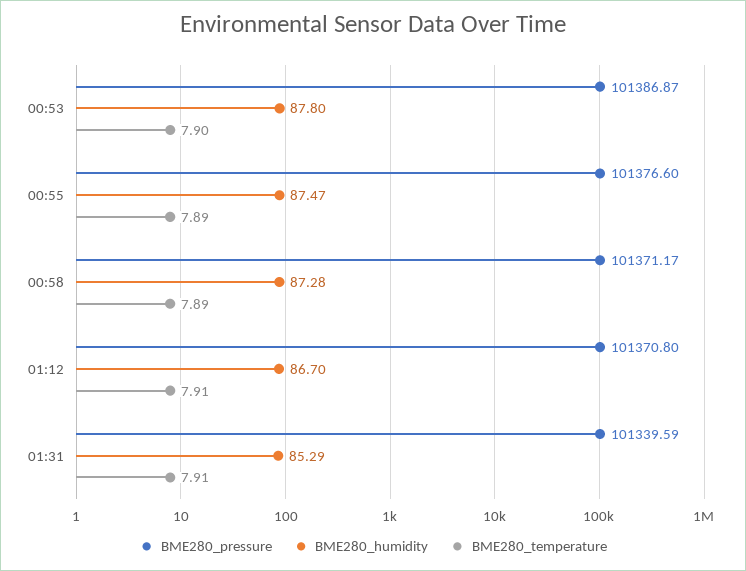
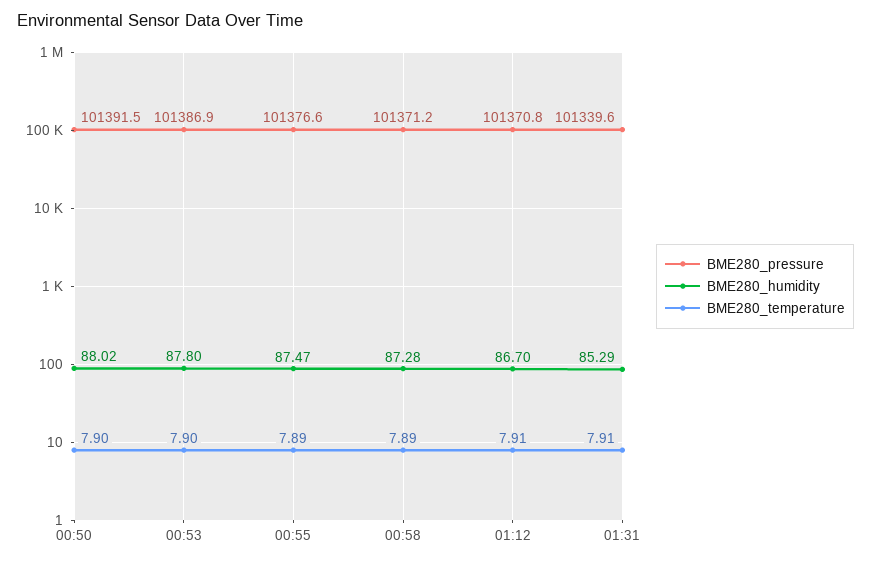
  {
    "BME280_pressure": {
      "00:53": 101386.87,
      "00:55": 101376.6,
      "00:58": 101371.17,
      "01:12": 101370.8,
-     "01:31": 101339.59
+     "01:31": 101339.59,
+     "00:50": 101391.5
    },
    "BME280_humidity": {
      "00:53": 87.8,
      "00:55": 87.47,
      "00:58": 87.28,
      "01:12": 86.7,
-     "01:31": 85.29
+     "01:31": 85.29,
+     "00:50": 88.02
    },
    "BME280_temperature": {
      "00:53": 7.9,
      "00:55": 7.89,
      "00:58": 7.89,
      "01:12": 7.91,
-     "01:31": 7.91
+     "01:31": 7.91,
+     "00:50": 7.9
    }
  }

